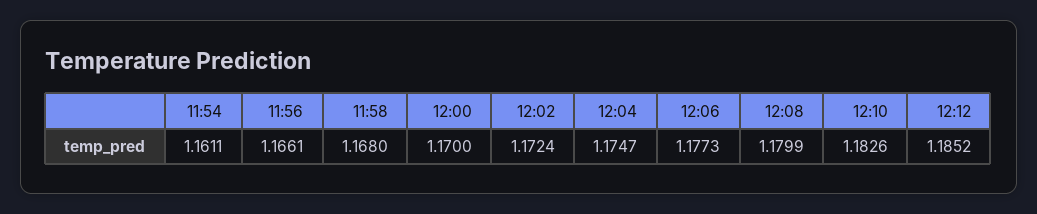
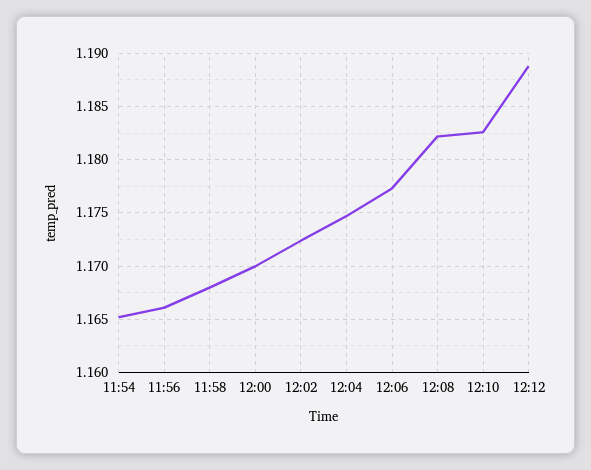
  {
-   "11:54": 1.1611,
+   "11:54": 1.165,
    "11:56": 1.1661,
    "11:58": 1.168,
    "12:00": 1.17,
    "12:02": 1.1724,
    "12:04": 1.1747,
    "12:06": 1.1773,
-   "12:08": 1.1799,
+   "12:08": 1.182,
    "12:10": 1.1826,
-   "12:12": 1.1852
+   "12:12": 1.189
  }

